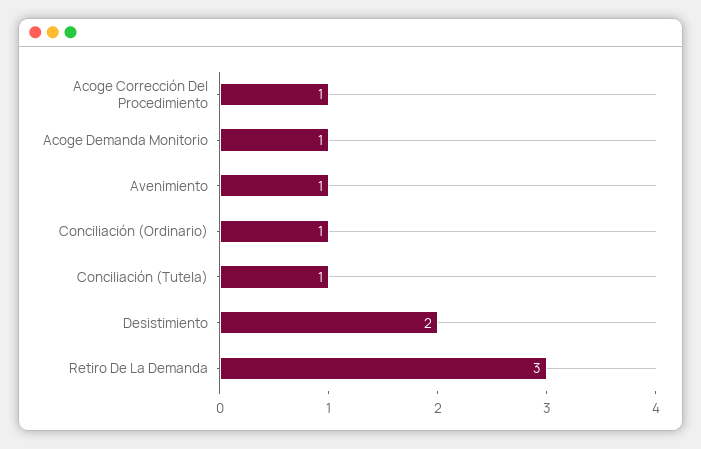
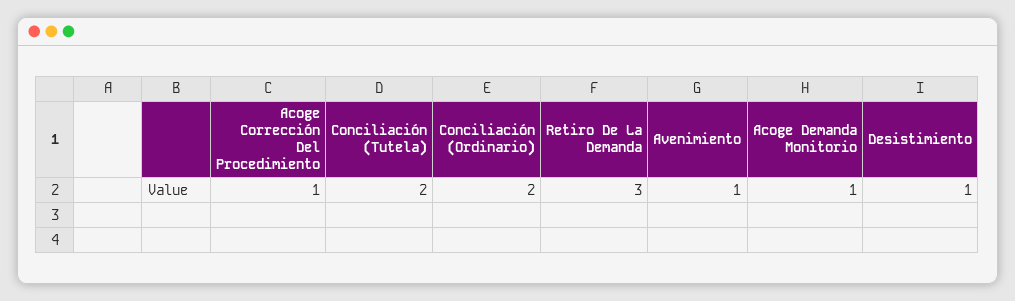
  {
    "Acoge Corrección Del Procedimiento": 1,
    "Acoge Demanda Monitorio": 1,
    "Avenimiento": 1,
-   "Conciliación (Ordinario)": 1,
+   "Conciliación (Ordinario)": 2,
-   "Conciliación (Tutela)": 1,
+   "Conciliación (Tutela)": 2,
-   "Desistimiento": 2,
+   "Desistimiento": 1,
    "Retiro De La Demanda": 3
  }

